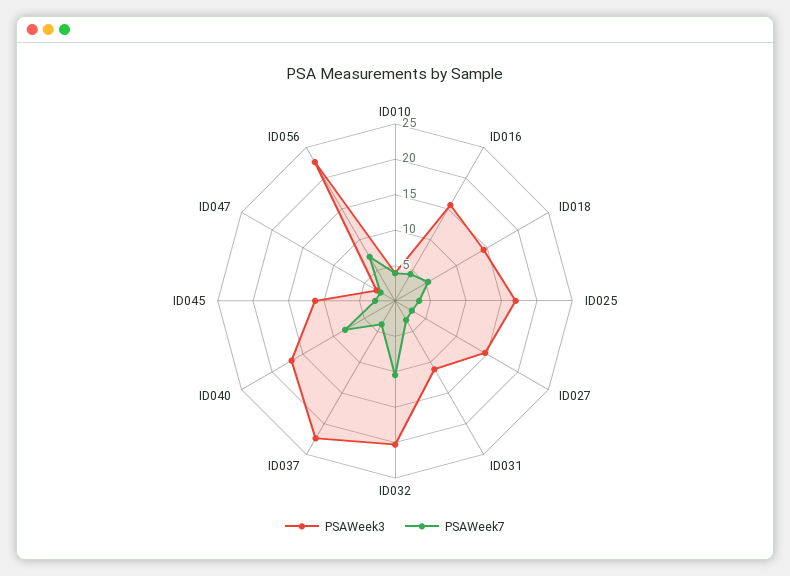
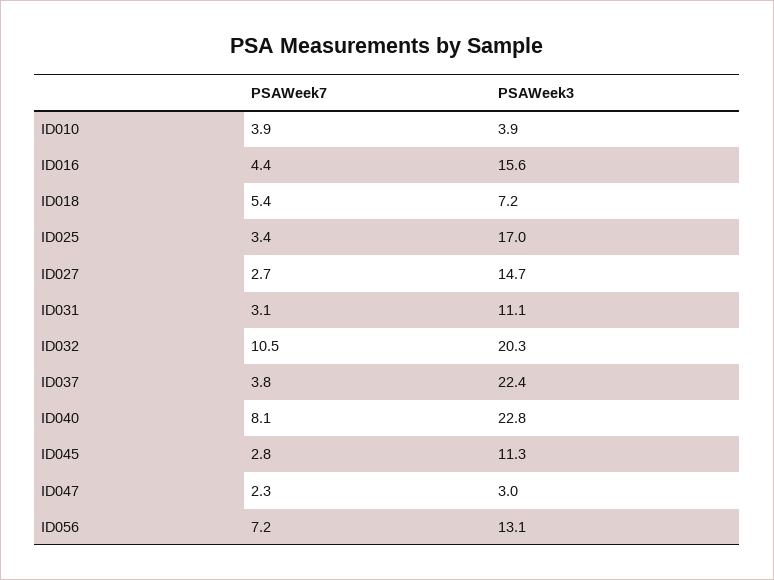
  {
    "PSAWeek3": {
      "ID010": 3.9,
      "ID016": 15.6,
-     "ID018": 15,
+     "ID018": 7.2,
      "ID025": 17,
      "ID027": 14.7,
      "ID031": 11.1,
      "ID032": 20.3,
      "ID037": 22.4,
-     "ID040": 17.5,
+     "ID040": 22.8,
      "ID045": 11.3,
      "ID047": 3,
-     "ID056": 22.5
+     "ID056": 13.1
    },
    "PSAWeek7": {
      "ID010": 3.9,
      "ID016": 4.4,
      "ID018": 5.4,
      "ID025": 3.4,
      "ID027": 2.7,
      "ID031": 3.1,
      "ID032": 10.5,
      "ID037": 3.8,
      "ID040": 8.1,
      "ID045": 2.8,
      "ID047": 2.3,
      "ID056": 7.2
    }
  }

